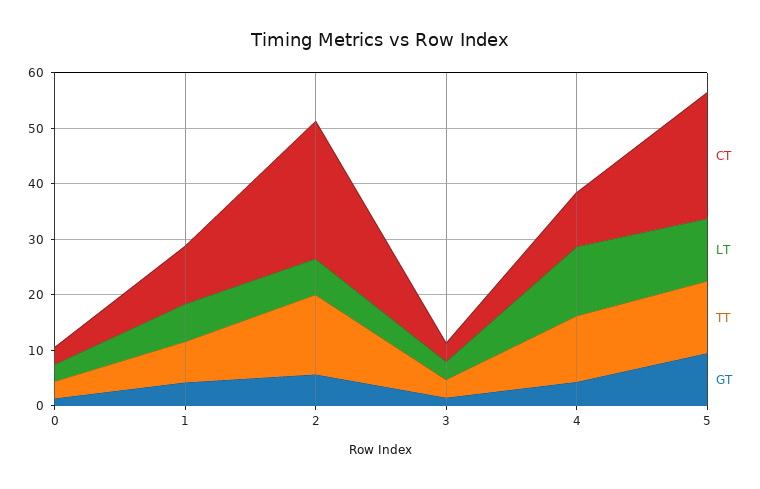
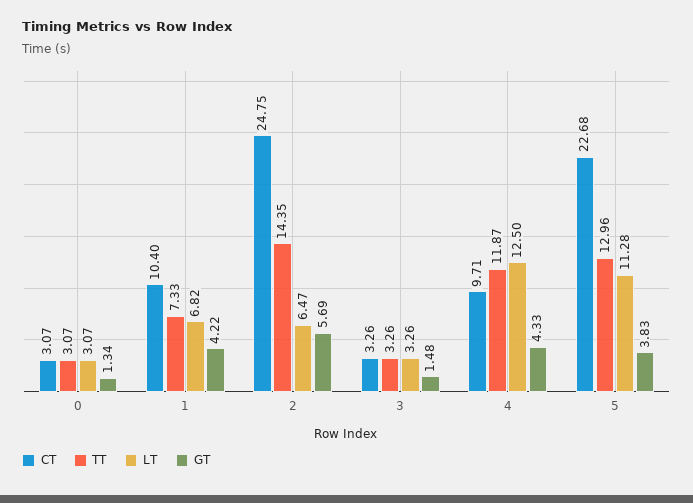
  {
    "CT": {
      "0": 3.07,
      "1": 10.4,
      "2": 24.75,
      "3": 3.26,
      "4": 9.71,
      "5": 22.68
    },
    "LT": {
      "0": 3.07,
      "1": 6.82,
      "2": 6.47,
      "3": 3.26,
      "4": 12.5,
      "5": 11.28
    },
    "TT": {
      "0": 3.07,
      "1": 7.33,
      "2": 14.35,
      "3": 3.26,
      "4": 11.87,
      "5": 12.96
    },
    "GT": {
      "0": 1.34,
      "1": 4.22,
      "2": 5.69,
      "3": 1.48,
      "4": 4.33,
-     "5": 10
+     "5": 3.83
    }
  }

